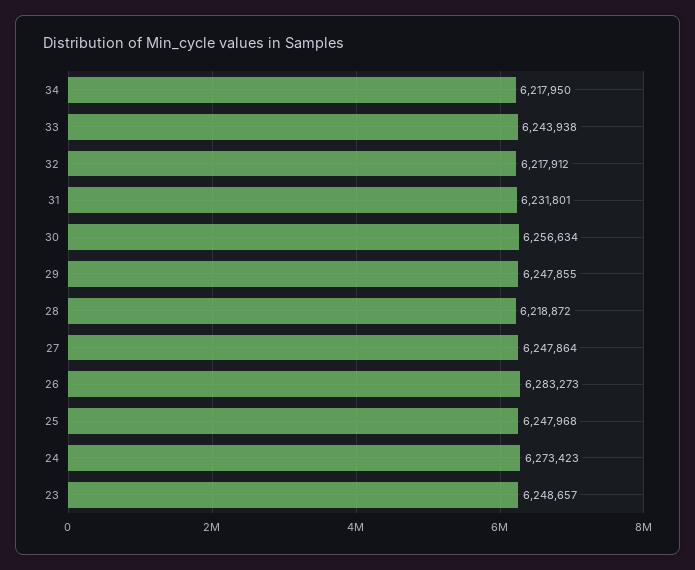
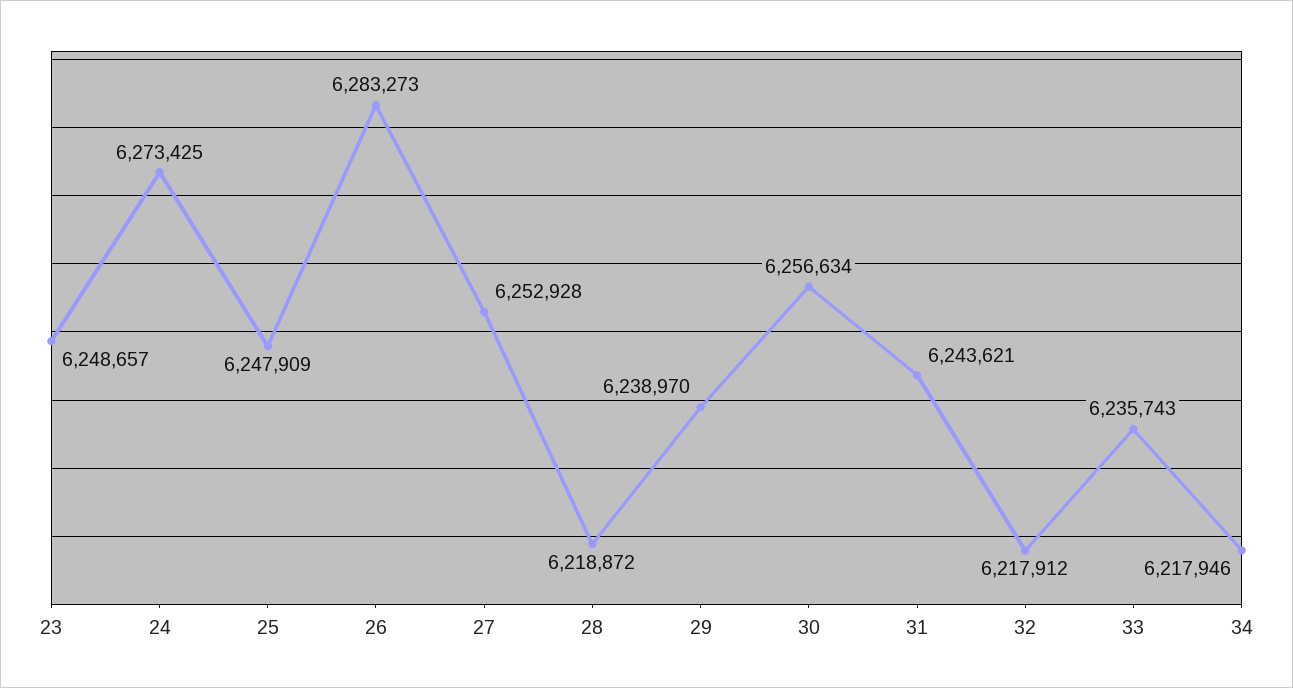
  {
-   "34": 6217950,
+   "34": 6217946,
-   "33": 6243938,
+   "33": 6235743,
    "32": 6217912,
-   "31": 6231801,
+   "31": 6243621,
    "30": 6256634,
-   "29": 6247855,
+   "29": 6238970,
    "28": 6218872,
-   "27": 6247864,
+   "27": 6252928,
    "26": 6283273,
-   "25": 6247968,
+   "25": 6247909,
-   "24": 6273423,
+   "24": 6273425,
    "23": 6248657
  }

